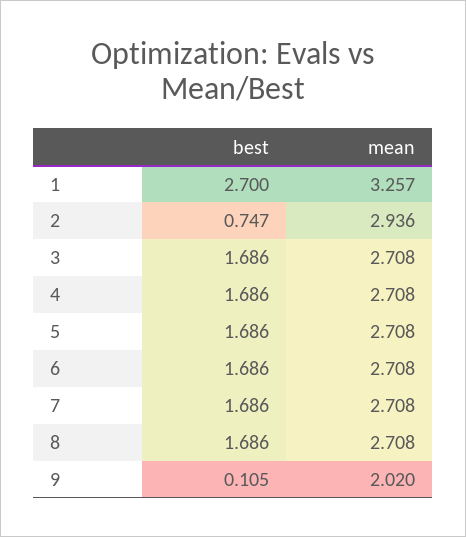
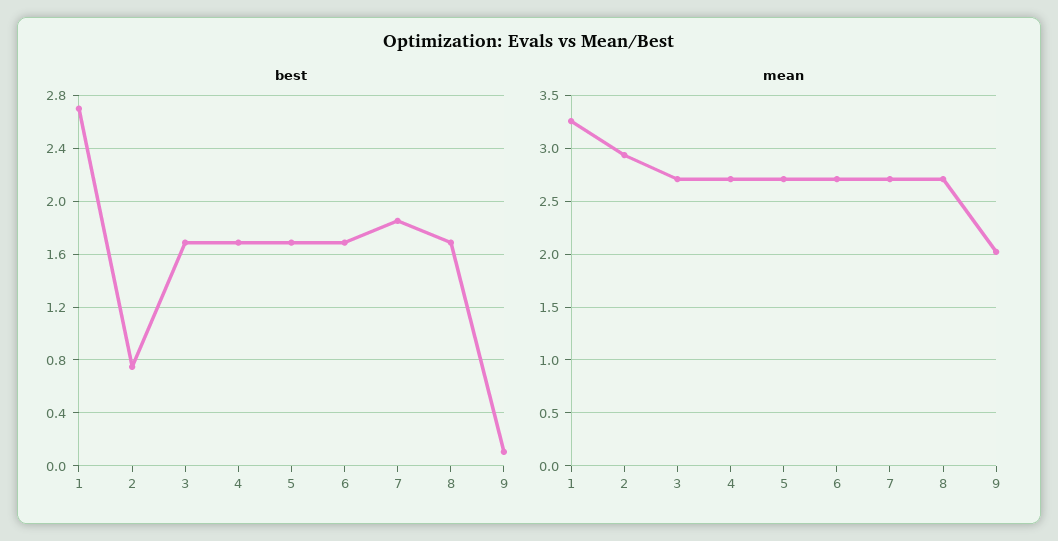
  {
    "best": {
      "1": 2.7,
      "2": 0.747,
      "3": 1.686,
      "4": 1.686,
      "5": 1.686,
      "6": 1.686,
-     "7": 1.686,
+     "7": 1.85,
      "8": 1.686,
      "9": 0.105
    },
    "mean": {
      "1": 3.257,
      "2": 2.936,
      "3": 2.708,
      "4": 2.708,
      "5": 2.708,
      "6": 2.708,
      "7": 2.708,
      "8": 2.708,
      "9": 2.02
    }
  }

